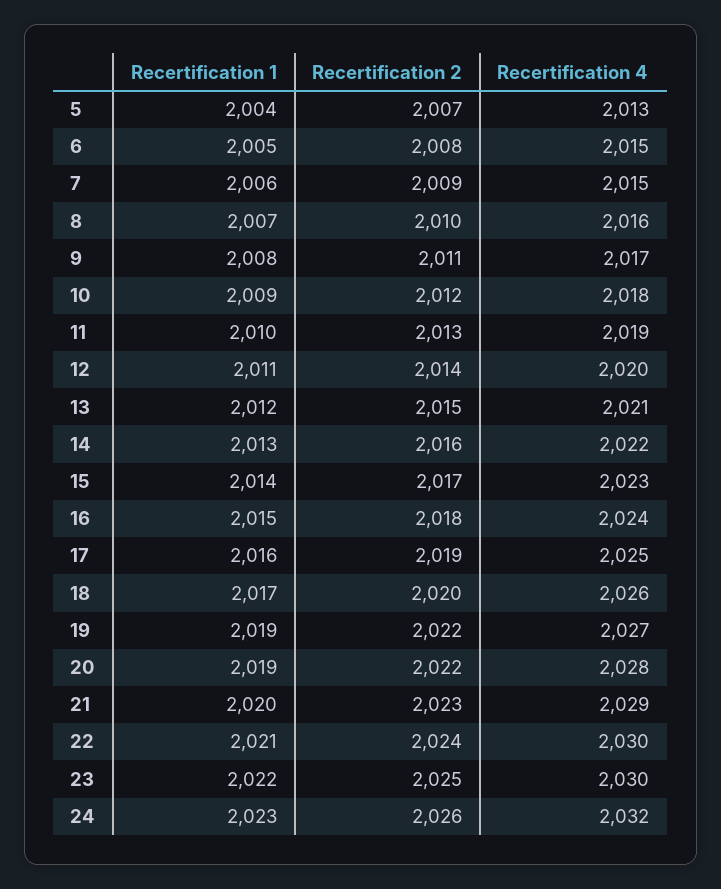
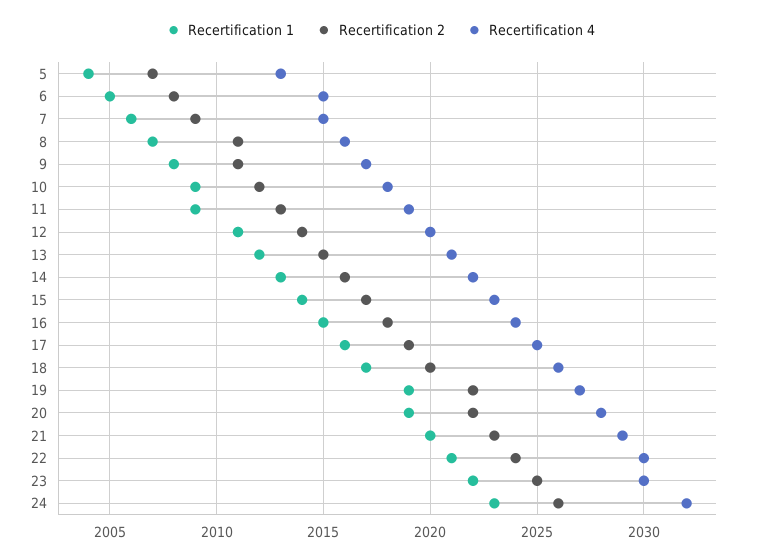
  {
    "Recertification 1": {
      "5": 2004,
      "6": 2005,
      "7": 2006,
      "8": 2007,
      "9": 2008,
      "10": 2009,
-     "11": 2010,
+     "11": 2009,
      "12": 2011,
      "13": 2012,
      "14": 2013,
      "15": 2014,
      "16": 2015,
      "17": 2016,
      "18": 2017,
      "19": 2019,
      "20": 2019,
      "21": 2020,
      "22": 2021,
      "23": 2022,
      "24": 2023
    },
    "Recertification 2": {
      "5": 2007,
      "6": 2008,
      "7": 2009,
-     "8": 2010,
+     "8": 2011,
      "9": 2011,
      "10": 2012,
      "11": 2013,
      "12": 2014,
      "13": 2015,
      "14": 2016,
      "15": 2017,
      "16": 2018,
      "17": 2019,
      "18": 2020,
      "19": 2022,
      "20": 2022,
      "21": 2023,
      "22": 2024,
      "23": 2025,
      "24": 2026
    },
    "Recertification 4": {
      "5": 2013,
      "6": 2015,
      "7": 2015,
      "8": 2016,
      "9": 2017,
      "10": 2018,
      "11": 2019,
      "12": 2020,
      "13": 2021,
      "14": 2022,
      "15": 2023,
      "16": 2024,
      "17": 2025,
      "18": 2026,
      "19": 2027,
      "20": 2028,
      "21": 2029,
      "22": 2030,
      "23": 2030,
      "24": 2032
    }
  }

